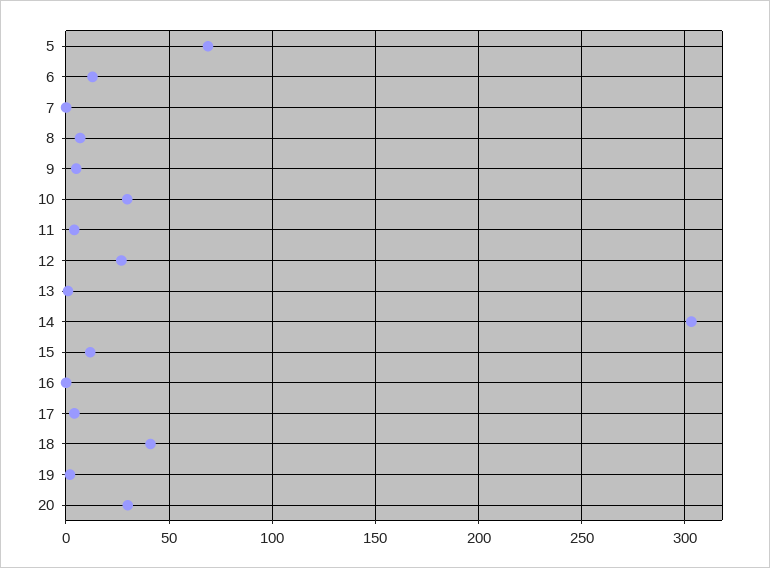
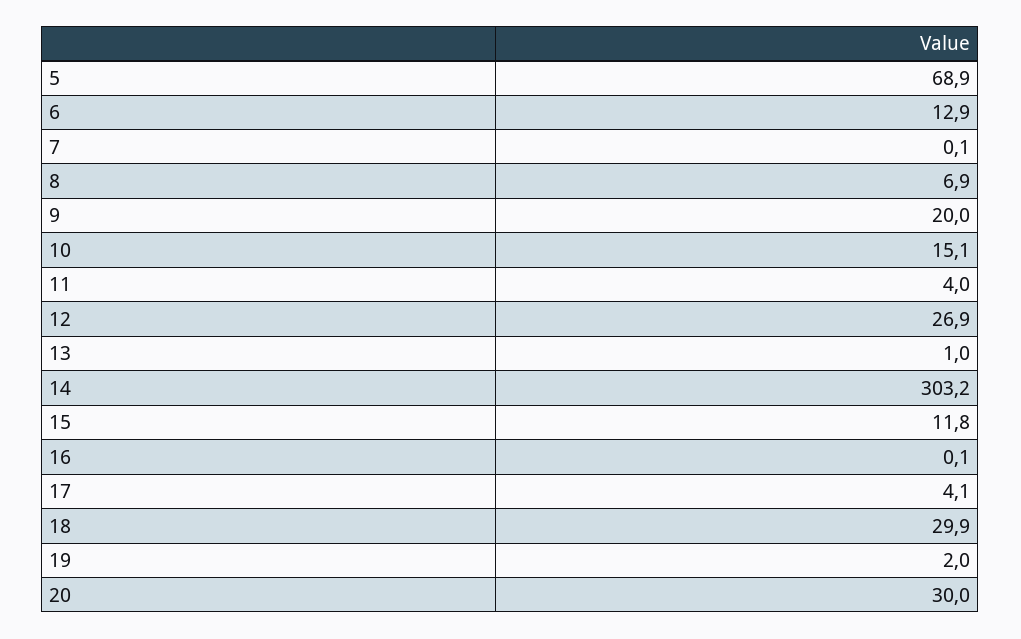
  {
    "5": 68.9,
    "6": 12.9,
    "7": 0.1,
    "8": 6.9,
-   "9": 5,
+   "9": 20,
-   "10": 30,
+   "10": 15.1,
    "11": 4,
    "12": 26.9,
    "13": 1,
    "14": 303.2,
    "15": 11.8,
    "16": 0.1,
    "17": 4.1,
-   "18": 40,
+   "18": 29.9,
    "19": 2,
    "20": 30
  }

